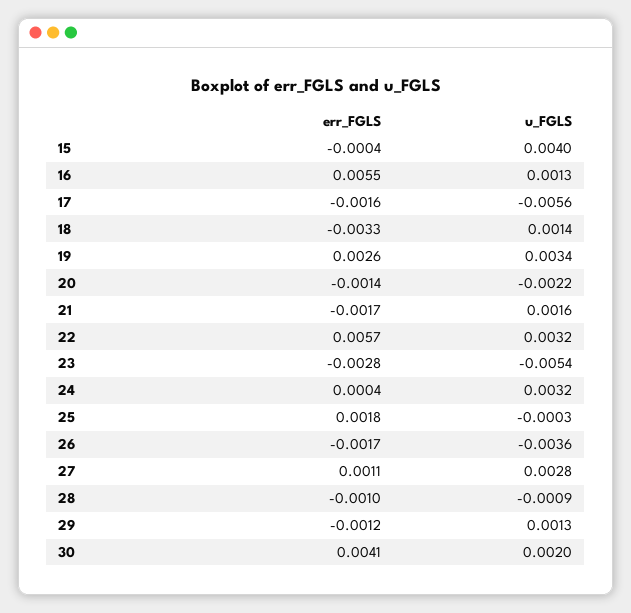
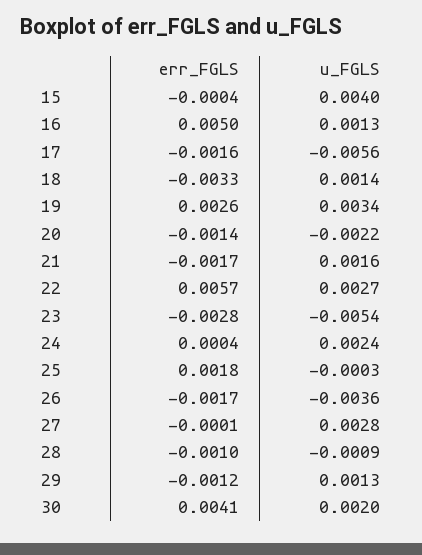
  {
    "err_FGLS": {
      "15": -0.0004,
-     "16": 0.0055,
+     "16": 0.005,
      "17": -0.0016,
      "18": -0.0033,
      "19": 0.0026,
      "20": -0.0014,
      "21": -0.0017,
      "22": 0.0057,
      "23": -0.0028,
      "24": 0.0004,
      "25": 0.0018,
      "26": -0.0017,
-     "27": 0.0011,
+     "27": -0.0001,
      "28": -0.001,
      "29": -0.0012,
      "30": 0.0041
    },
    "u_FGLS": {
      "15": 0.004,
      "16": 0.0013,
      "17": -0.0056,
      "18": 0.0014,
      "19": 0.0034,
      "20": -0.0022,
      "21": 0.0016,
-     "22": 0.0032,
+     "22": 0.0027,
      "23": -0.0054,
-     "24": 0.0032,
+     "24": 0.0024,
      "25": -0.0003,
      "26": -0.0036,
      "27": 0.0028,
      "28": -0.0009,
      "29": 0.0013,
      "30": 0.002
    }
  }

